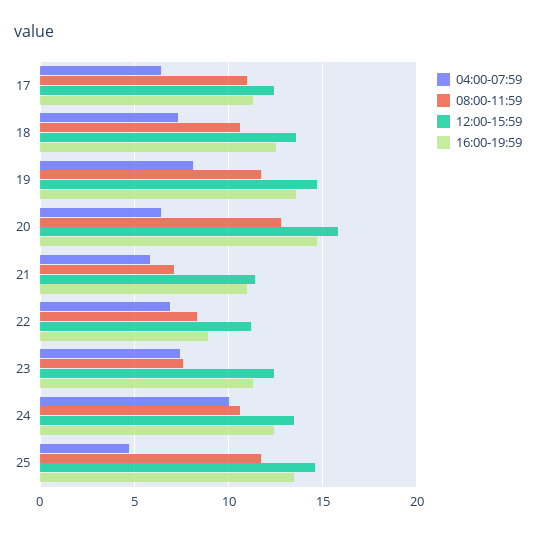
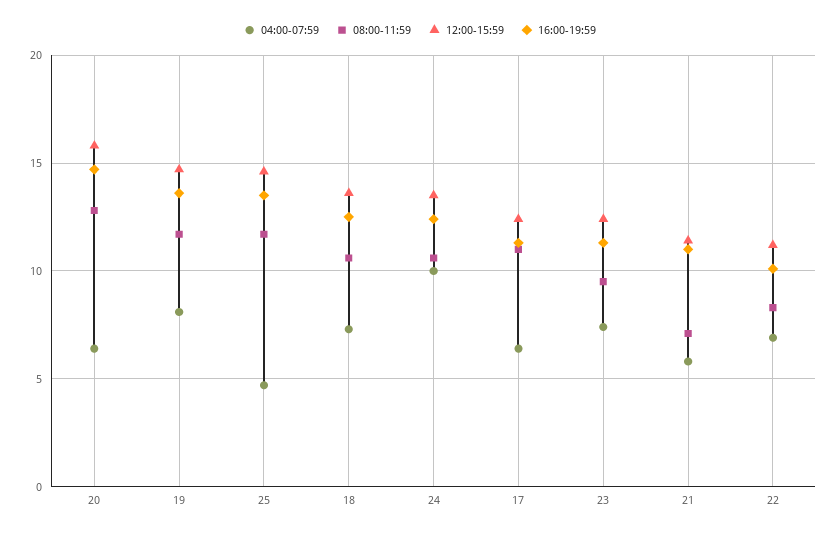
  {
    "04:00-07:59": {
      "17": 6.5,
      "18": 7.5,
      "19": 8,
      "20": 6.5,
      "21": 6,
      "22": 7,
      "23": 7.5,
      "24": 10,
      "25": 4.5
    },
    "08:00-11:59": {
      "17": 11,
      "18": 10.5,
      "19": 11.5,
      "20": 13,
      "21": 7,
      "22": 8.5,
-     "23": 7.5,
+     "23": 9.5,
      "24": 10.5,
      "25": 11.5
    },
    "12:00-15:59": {
      "17": 12.5,
      "18": 13.5,
      "19": 14.5,
      "20": 16,
      "21": 11.5,
      "22": 11,
      "23": 12.5,
      "24": 13.5,
      "25": 14.5
    },
    "16:00-19:59": {
      "17": 11.5,
      "18": 12.5,
      "19": 13.5,
      "20": 14.5,
      "21": 11,
-     "22": 9,
+     "22": 10,
      "23": 11.5,
      "24": 12.5,
      "25": 13.5
    }
  }

